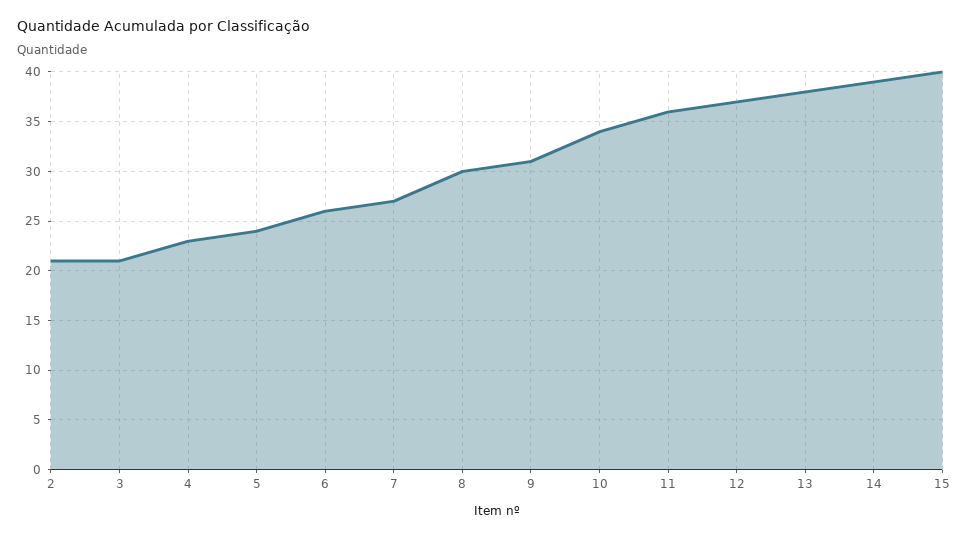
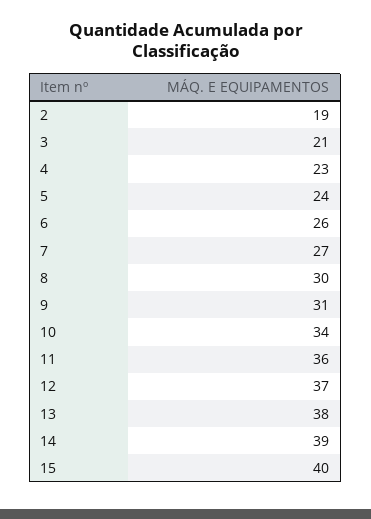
  {
-   "2": 21,
+   "2": 19,
    "3": 21,
    "4": 23,
    "5": 24,
    "6": 26,
    "7": 27,
    "8": 30,
    "9": 31,
    "10": 34,
    "11": 36,
    "12": 37,
    "13": 38,
    "14": 39,
    "15": 40
  }

